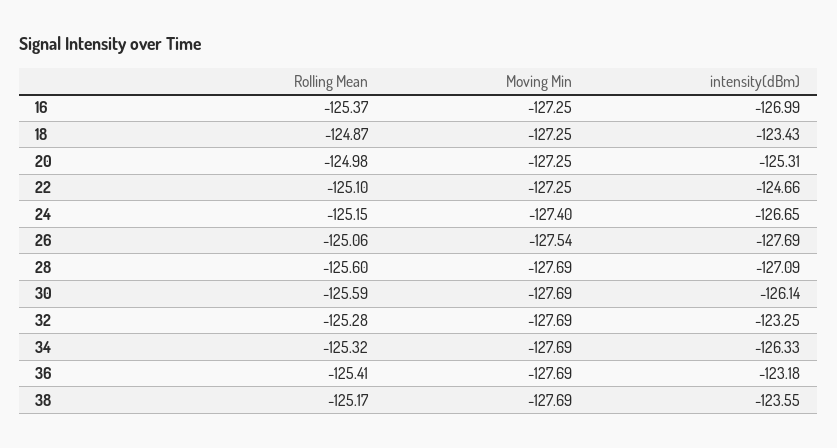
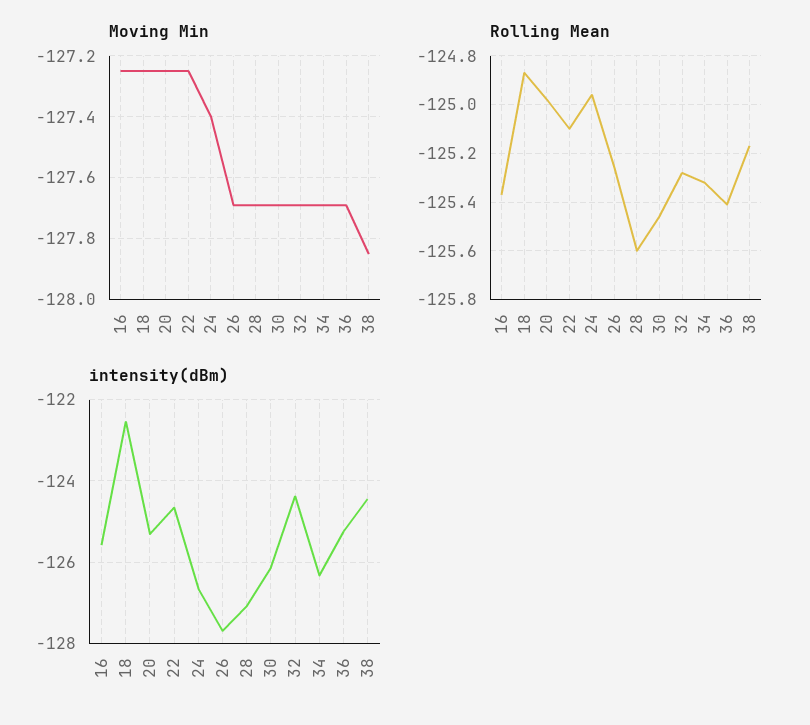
  {
    "Rolling Mean": {
      "16": -125.37,
      "18": -124.87,
      "20": -124.98,
      "22": -125.1,
-     "24": -125.15,
+     "24": -124.95,
-     "26": -125.06,
+     "26": -125.25,
      "28": -125.6,
-     "30": -125.59,
+     "30": -125.45,
      "32": -125.28,
      "34": -125.32,
      "36": -125.41,
      "38": -125.17
    },
    "Moving Min": {
      "16": -127.25,
      "18": -127.25,
      "20": -127.25,
      "22": -127.25,
      "24": -127.4,
-     "26": -127.54,
+     "26": -127.7,
      "28": -127.69,
      "30": -127.69,
      "32": -127.69,
      "34": -127.69,
      "36": -127.69,
-     "38": -127.69
+     "38": -127.85
    },
    "intensity(dBm)": {
-     "16": -126.99,
+     "16": -125.6,
-     "18": -123.43,
+     "18": -122.6,
      "20": -125.31,
      "22": -124.66,
      "24": -126.65,
      "26": -127.69,
      "28": -127.09,
      "30": -126.14,
-     "32": -123.25,
+     "32": -124.4,
      "34": -126.33,
-     "36": -123.18,
+     "36": -125.2,
-     "38": -123.55
+     "38": -124.4
    }
  }

